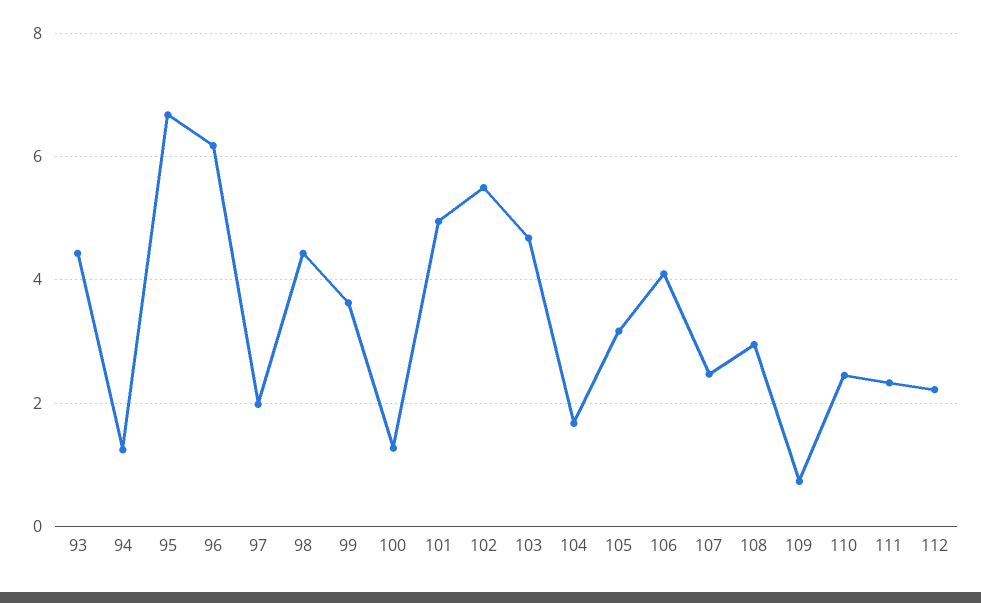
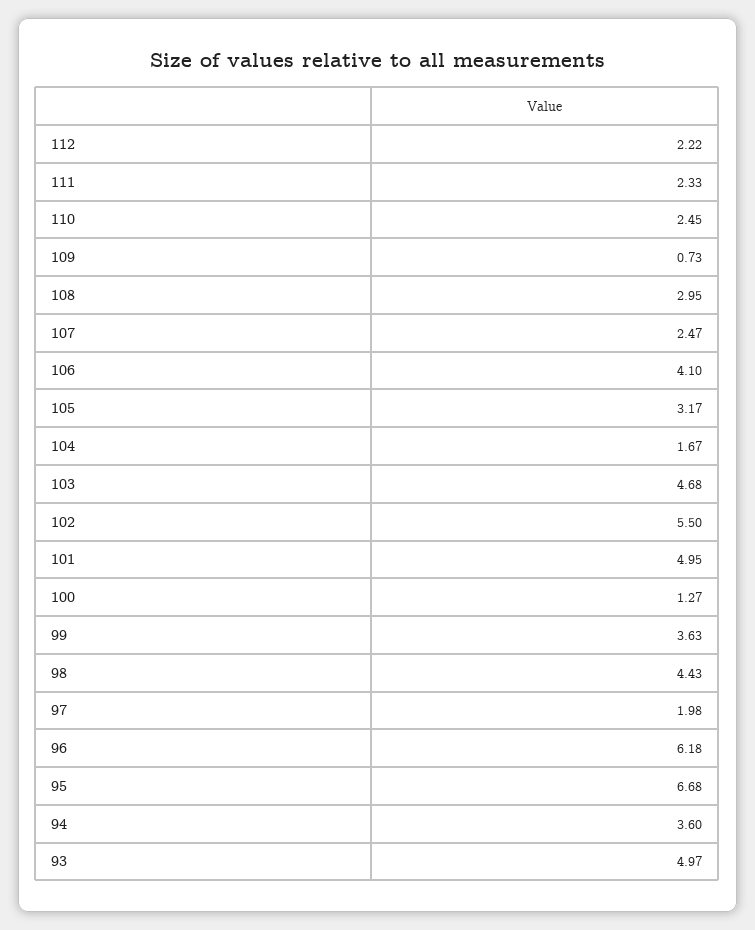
  {
-   "93": 4.4,
+   "93": 4.97,
-   "94": 1.2,
+   "94": 3.6,
    "95": 6.68,
    "96": 6.18,
    "97": 1.98,
    "98": 4.43,
    "99": 3.63,
    "100": 1.27,
    "101": 4.95,
    "102": 5.5,
    "103": 4.68,
    "104": 1.67,
    "105": 3.17,
    "106": 4.1,
    "107": 2.47,
    "108": 2.95,
    "109": 0.73,
    "110": 2.45,
    "111": 2.33,
    "112": 2.22
  }

